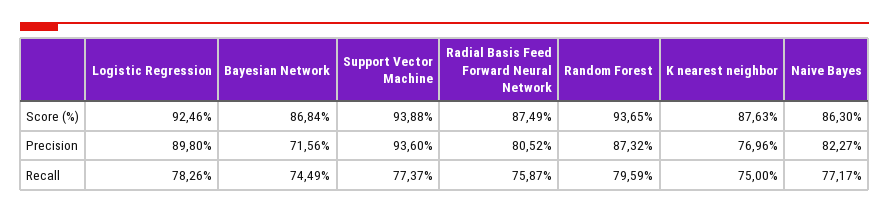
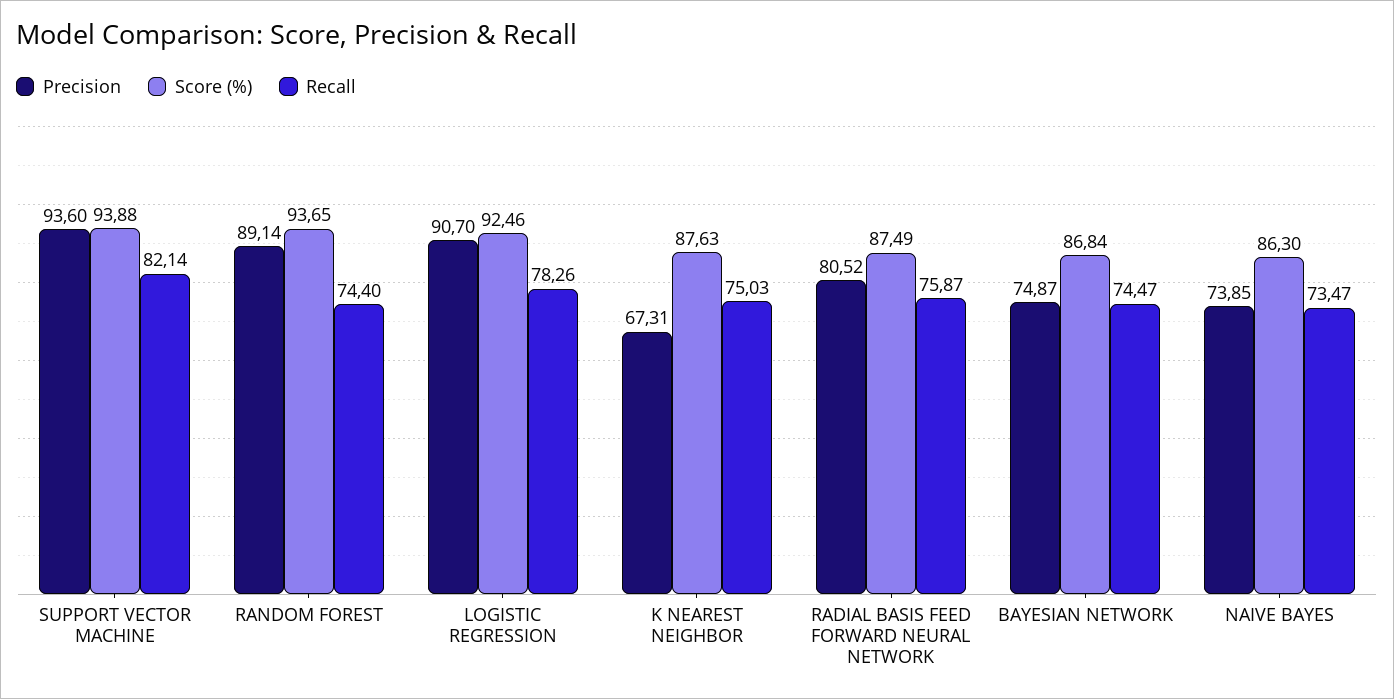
  {
    "Score (%)": {
      "Logistic Regression": 92.46,
      "Bayesian Network": 86.84,
      "Support Vector Machine": 93.88,
      "Radial Basis Feed Forward Neural Network": 87.49,
      "Random Forest": 93.65,
      "K nearest neighbor": 87.63,
      "Naive Bayes": 86.3
    },
    "Precision": {
-     "Logistic Regression": 89.8,
+     "Logistic Regression": 90.7,
-     "Bayesian Network": 71.56,
+     "Bayesian Network": 74.87,
      "Support Vector Machine": 93.6,
      "Radial Basis Feed Forward Neural Network": 80.52,
-     "Random Forest": 87.32,
+     "Random Forest": 89.14,
-     "K nearest neighbor": 76.96,
+     "K nearest neighbor": 67.31,
-     "Naive Bayes": 82.27
+     "Naive Bayes": 73.85
    },
    "Recall": {
      "Logistic Regression": 78.26,
-     "Bayesian Network": 74.49,
+     "Bayesian Network": 74.47,
-     "Support Vector Machine": 77.37,
+     "Support Vector Machine": 82.14,
      "Radial Basis Feed Forward Neural Network": 75.87,
-     "Random Forest": 79.59,
+     "Random Forest": 74.4,
-     "K nearest neighbor": 75,
+     "K nearest neighbor": 75.03,
-     "Naive Bayes": 77.17
+     "Naive Bayes": 73.47
    }
  }

